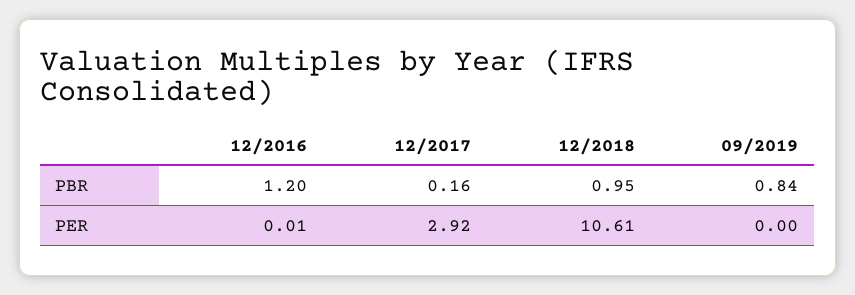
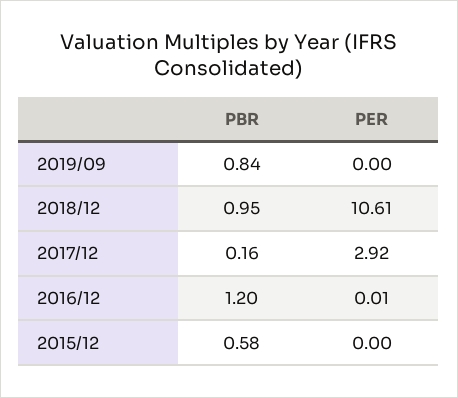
  {
    "12/2016": {
      "PBR": 1.2,
      "PER": 0.01
    },
    "12/2017": {
      "PBR": 0.16,
      "PER": 2.92
    },
    "12/2018": {
      "PBR": 0.95,
      "PER": 10.61
    },
    "09/2019": {
      "PBR": 0.84,
      "PER": 0
-   }
+   },
+   "2015/12": {
+     "PBR": 0.58,
+     "PER": 0
+   }
  }

